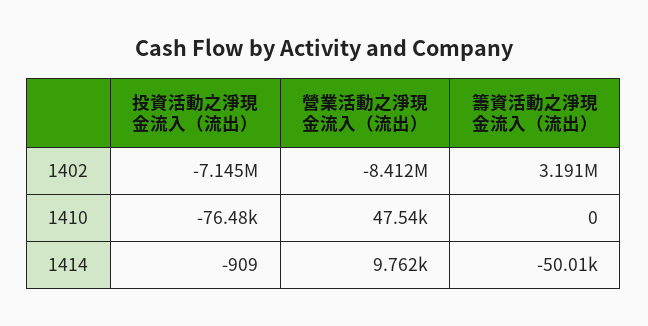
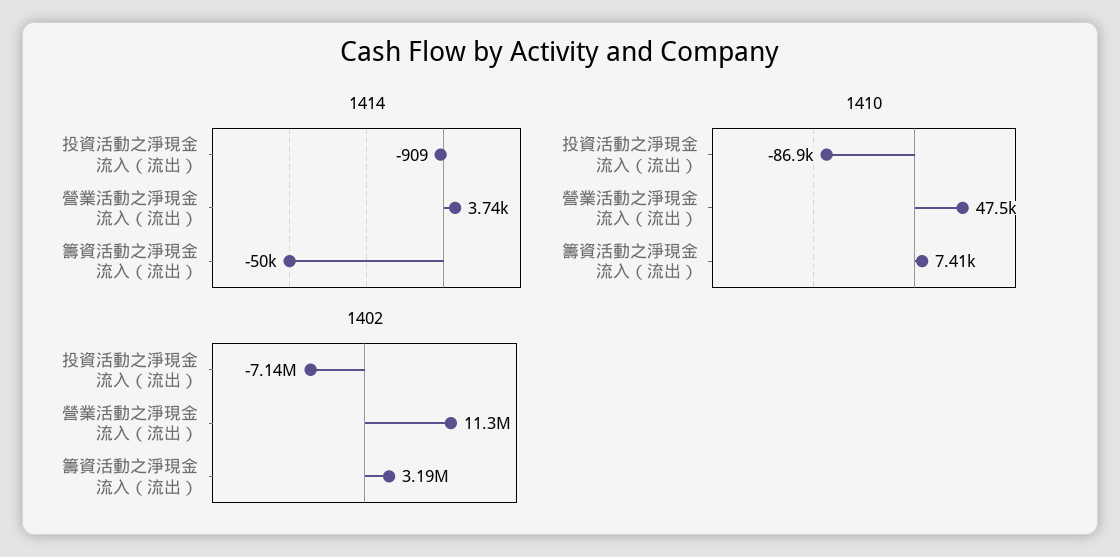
  {
    "1402": {
      "投資活動之淨現金流入（流出）": -7145000,
-     "營業活動之淨現金流入（流出）": -8412000,
+     "營業活動之淨現金流入（流出）": 11300000,
      "籌資活動之淨現金流入（流出）": 3191000
    },
    "1410": {
-     "投資活動之淨現金流入（流出）": -76480,
+     "投資活動之淨現金流入（流出）": -86900,
      "營業活動之淨現金流入（流出）": 47540,
-     "籌資活動之淨現金流入（流出）": 0
+     "籌資活動之淨現金流入（流出）": 7410
    },
    "1414": {
      "投資活動之淨現金流入（流出）": -909,
-     "營業活動之淨現金流入（流出）": 9762,
+     "營業活動之淨現金流入（流出）": 3740,
      "籌資活動之淨現金流入（流出）": -50010
    }
  }

